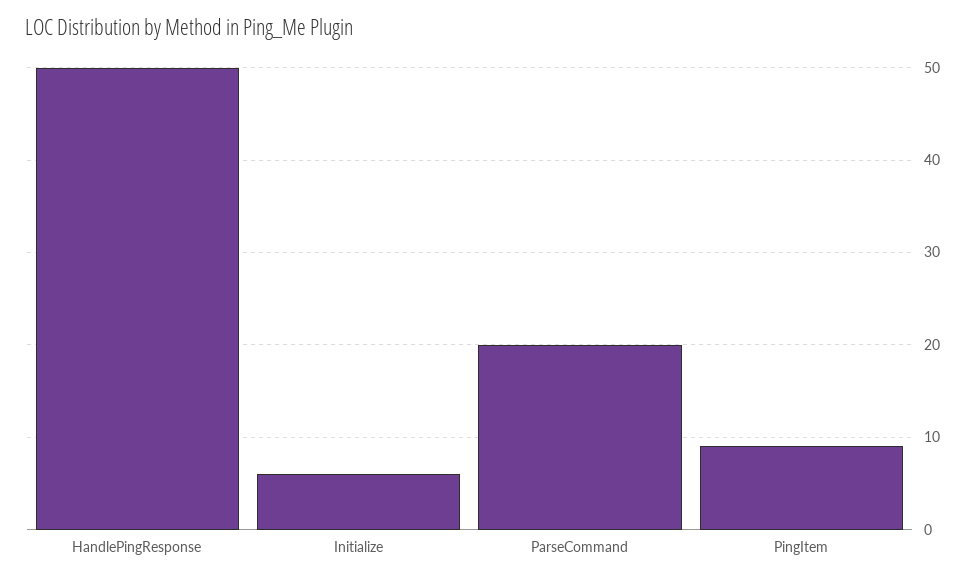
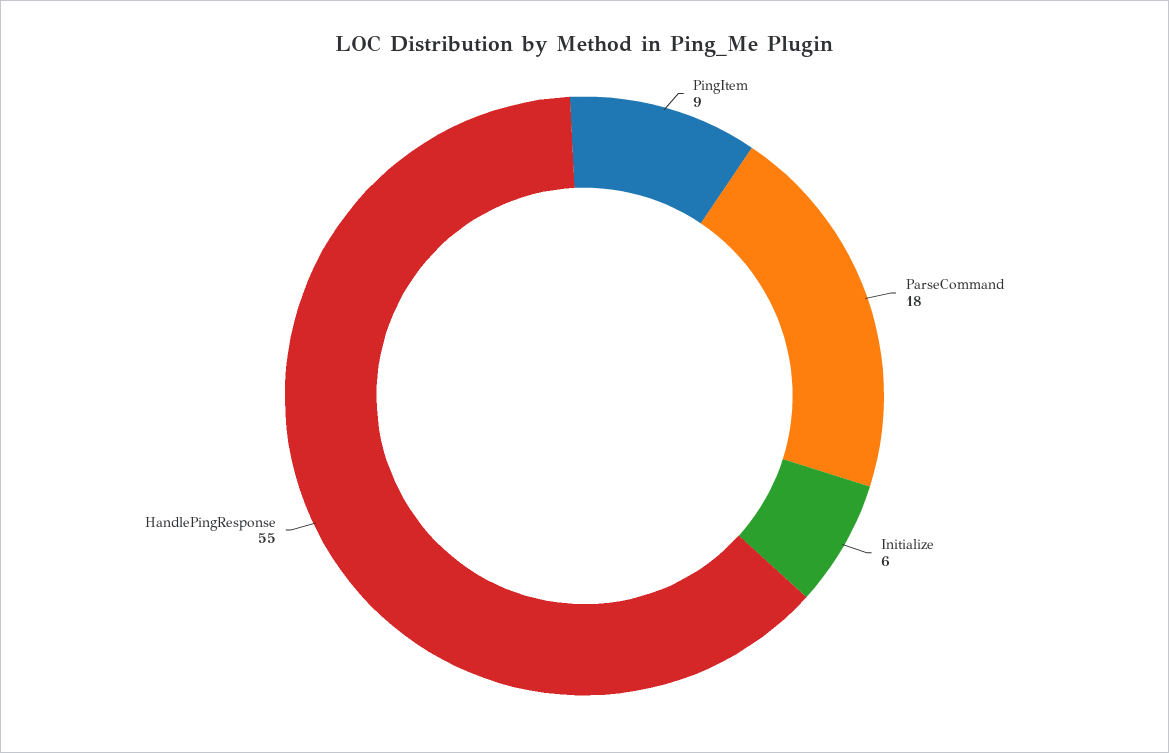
  {
-   "HandlePingResponse": 50,
+   "HandlePingResponse": 55,
    "Initialize": 6,
-   "ParseCommand": 20,
+   "ParseCommand": 18,
    "PingItem": 9
  }

